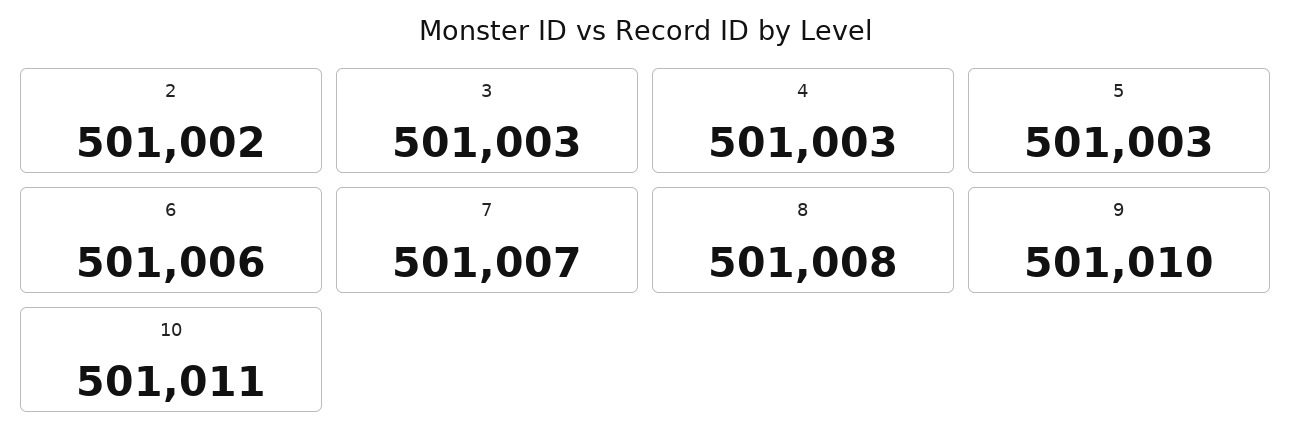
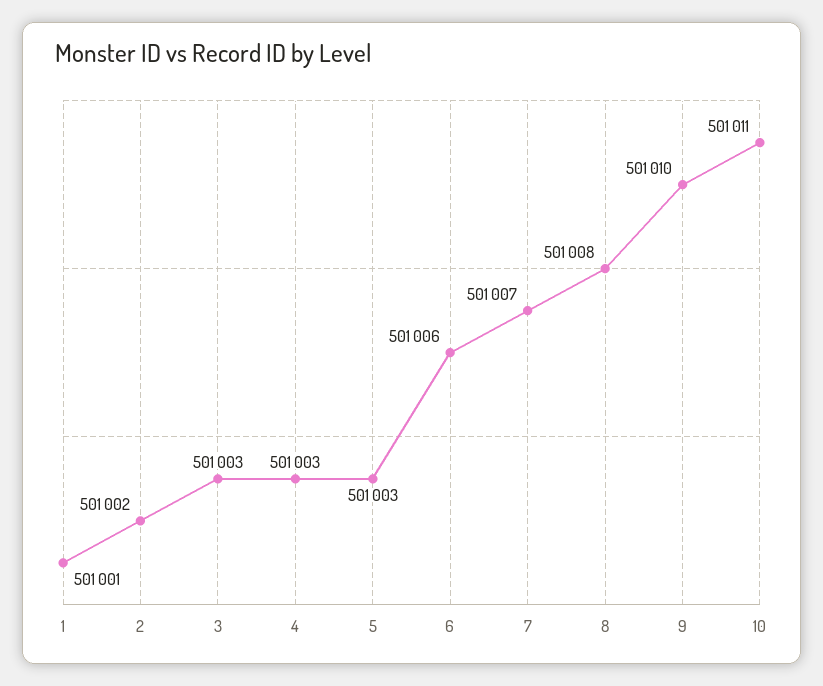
  {
    "2": 501002,
    "3": 501003,
    "4": 501003,
    "5": 501003,
    "6": 501006,
    "7": 501007,
    "8": 501008,
    "9": 501010,
-   "10": 501011
+   "10": 501011,
+   "1": 501001
  }

